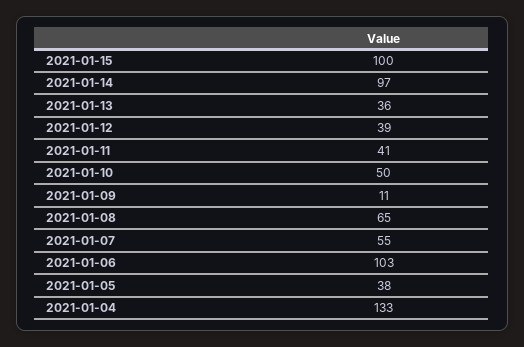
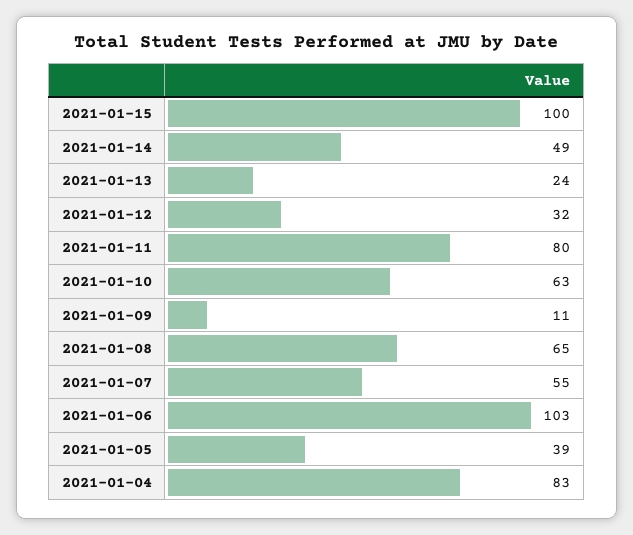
  {
    "2021-01-15": 100,
-   "2021-01-14": 97,
+   "2021-01-14": 49,
-   "2021-01-13": 36,
+   "2021-01-13": 24,
-   "2021-01-12": 39,
+   "2021-01-12": 32,
-   "2021-01-11": 41,
+   "2021-01-11": 80,
-   "2021-01-10": 50,
+   "2021-01-10": 63,
    "2021-01-09": 11,
    "2021-01-08": 65,
    "2021-01-07": 55,
    "2021-01-06": 103,
-   "2021-01-05": 38,
+   "2021-01-05": 39,
-   "2021-01-04": 133
+   "2021-01-04": 83
  }

